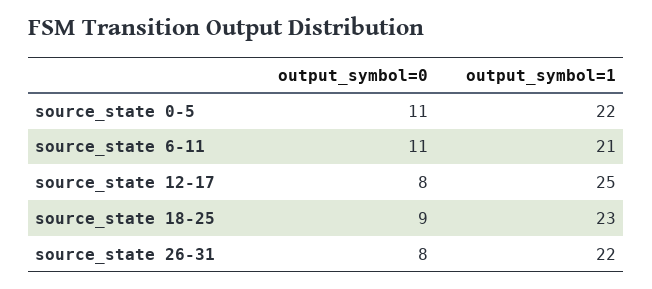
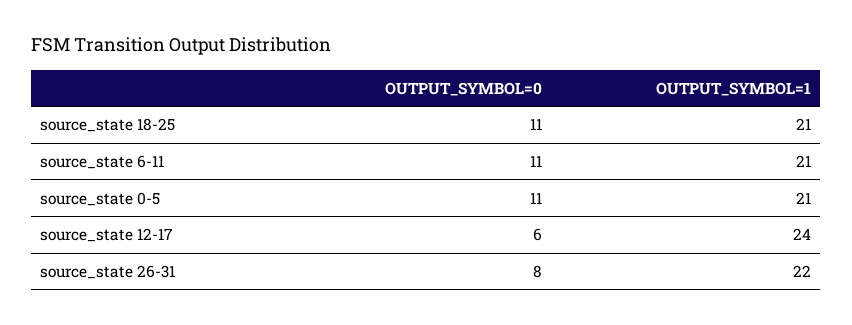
  {
    "output_symbol=0": {
      "source_state 0-5": 11,
      "source_state 6-11": 11,
-     "source_state 12-17": 8,
+     "source_state 12-17": 6,
-     "source_state 18-25": 9,
+     "source_state 18-25": 11,
      "source_state 26-31": 8
    },
    "output_symbol=1": {
-     "source_state 0-5": 22,
+     "source_state 0-5": 21,
      "source_state 6-11": 21,
-     "source_state 12-17": 25,
+     "source_state 12-17": 24,
-     "source_state 18-25": 23,
+     "source_state 18-25": 21,
      "source_state 26-31": 22
    }
  }

